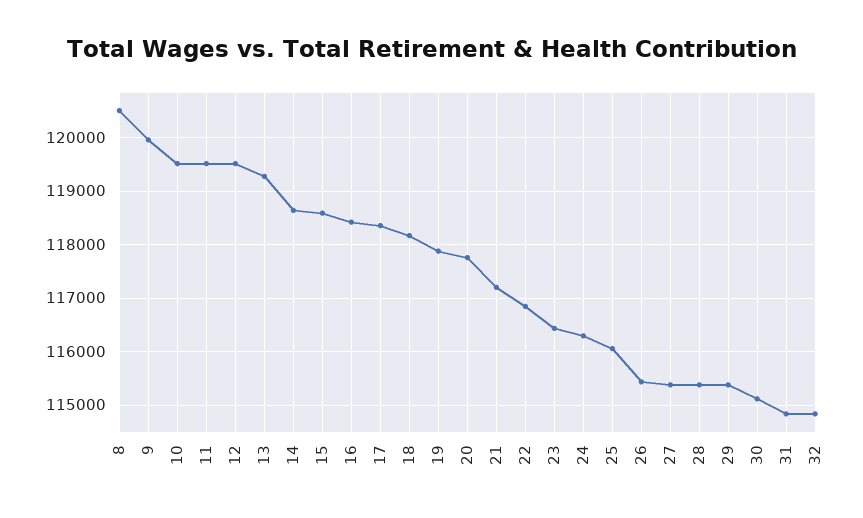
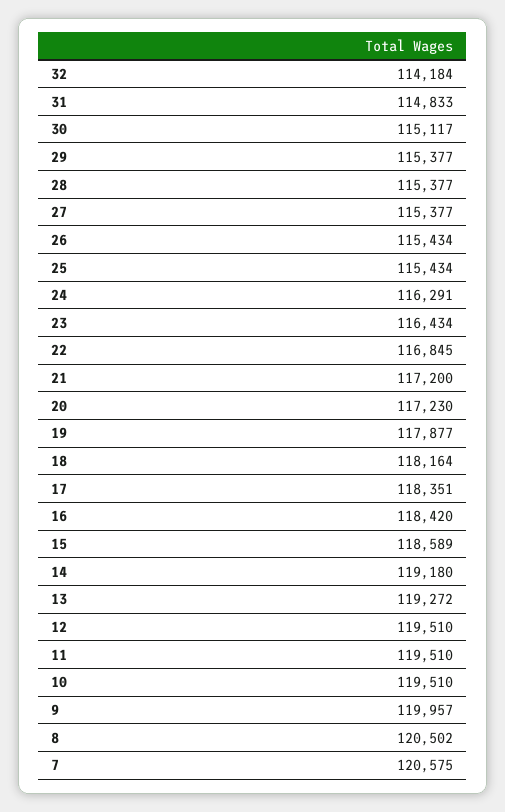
  {
    "8": 120502,
    "9": 119957,
    "10": 119510,
    "11": 119510,
    "12": 119510,
    "13": 119272,
-   "14": 118600,
+   "14": 119180,
    "15": 118589,
    "16": 118420,
    "17": 118351,
    "18": 118164,
    "19": 117877,
-   "20": 117800,
+   "20": 117230,
    "21": 117200,
    "22": 116845,
    "23": 116434,
    "24": 116291,
-   "25": 116000,
+   "25": 115434,
    "26": 115434,
    "27": 115377,
    "28": 115377,
    "29": 115377,
    "30": 115117,
    "31": 114833,
-   "32": 114800
+   "32": 114184,
+   "7": 120575
  }

